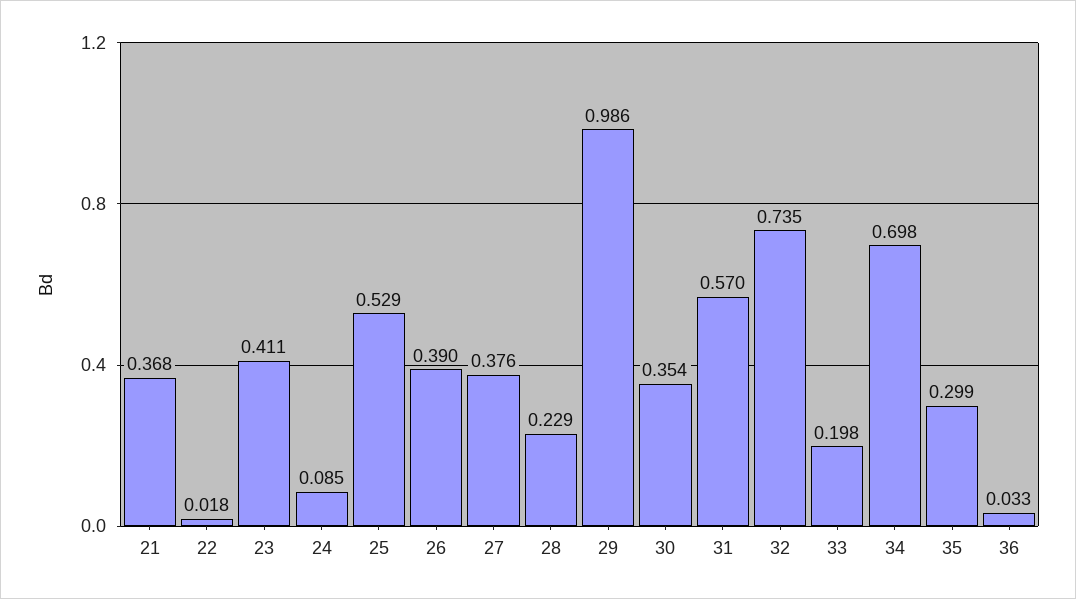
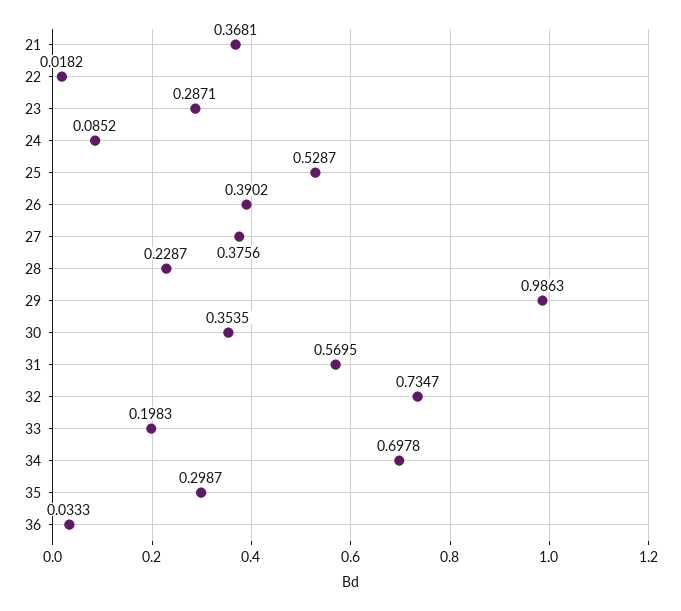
  {
    "21": 0.3681,
    "22": 0.0182,
-   "23": 0.411,
+   "23": 0.2871,
    "24": 0.0852,
    "25": 0.5287,
    "26": 0.3902,
    "27": 0.3756,
    "28": 0.2287,
    "29": 0.9863,
    "30": 0.3535,
    "31": 0.5695,
    "32": 0.7347,
    "33": 0.1983,
    "34": 0.6978,
    "35": 0.2987,
    "36": 0.0333
  }

